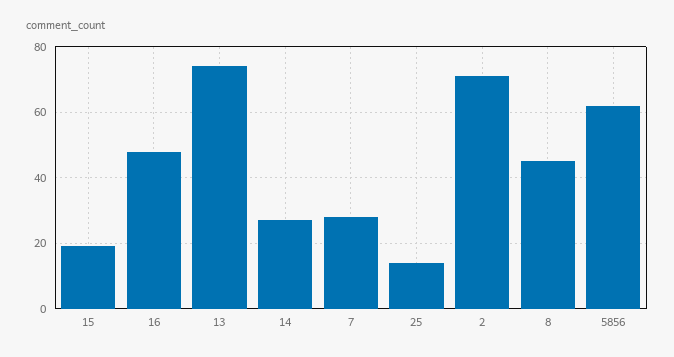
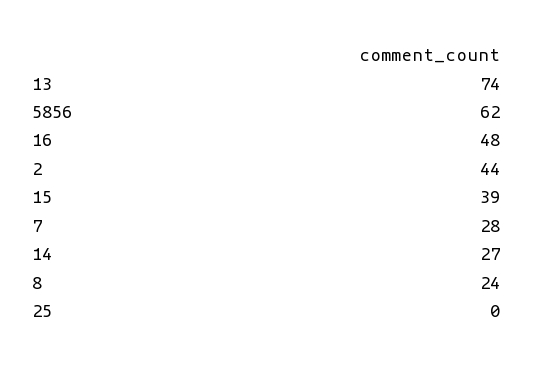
  {
-   "15": 20,
+   "15": 39,
    "16": 48,
    "13": 74,
    "14": 27,
    "7": 28,
-   "25": 15,
+   "25": 0,
-   "2": 70,
+   "2": 44,
-   "8": 45,
+   "8": 24,
    "5856": 62
  }

